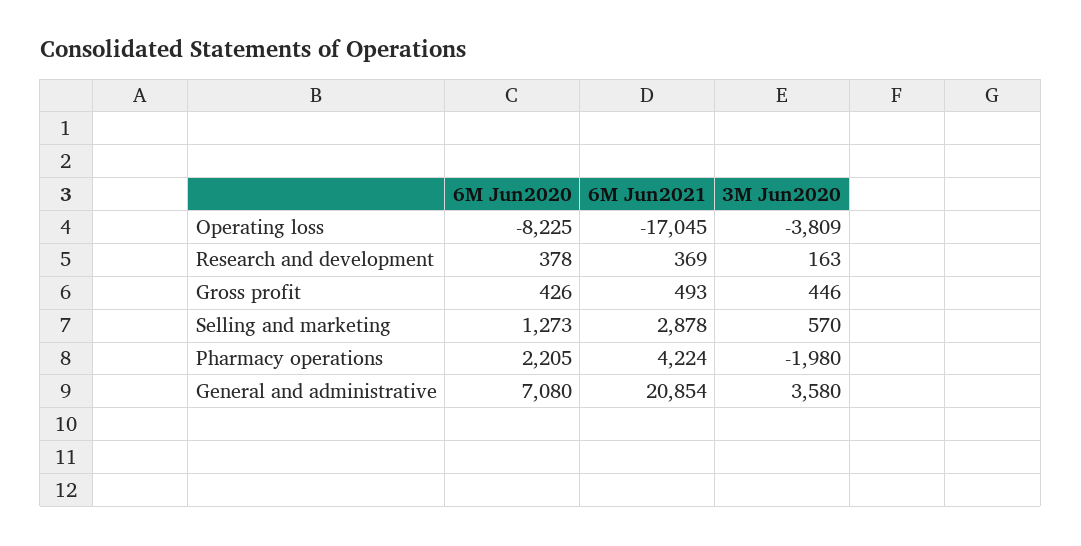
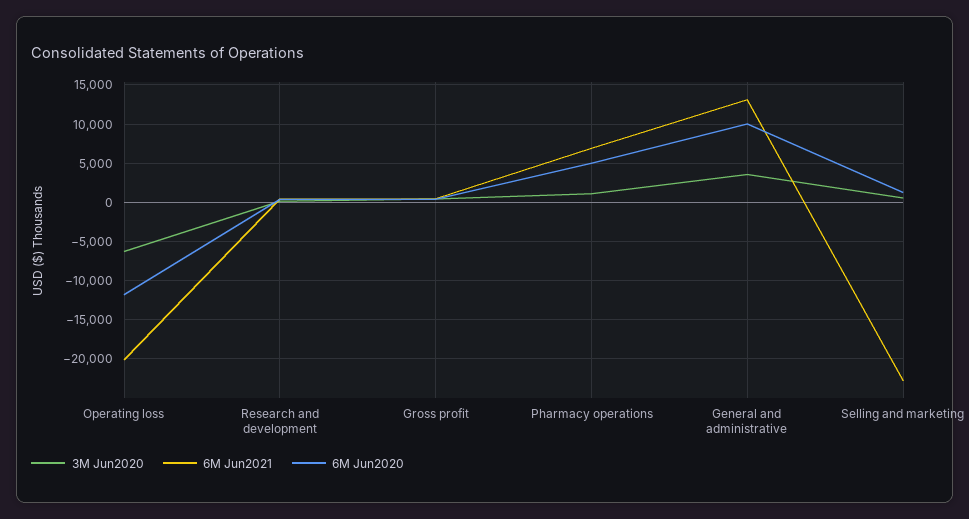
  {
    "6M Jun2020": {
-     "Operating loss": -8225,
+     "Operating loss": -12000,
      "Research and development": 378,
      "Gross profit": 426,
      "Selling and marketing": 1273,
-     "Pharmacy operations": 2205,
+     "Pharmacy operations": 5000,
-     "General and administrative": 7080
+     "General and administrative": 10000
    },
    "6M Jun2021": {
-     "Operating loss": -17045,
+     "Operating loss": -20000,
      "Research and development": 369,
      "Gross profit": 493,
-     "Selling and marketing": 2878,
+     "Selling and marketing": -23000,
-     "Pharmacy operations": 4224,
+     "Pharmacy operations": 7000,
-     "General and administrative": 20854
+     "General and administrative": 13000
    },
    "3M Jun2020": {
-     "Operating loss": -3809,
+     "Operating loss": -6000,
      "Research and development": 163,
      "Gross profit": 446,
      "Selling and marketing": 570,
-     "Pharmacy operations": -1980,
+     "Pharmacy operations": 1000,
      "General and administrative": 3580
    }
  }

